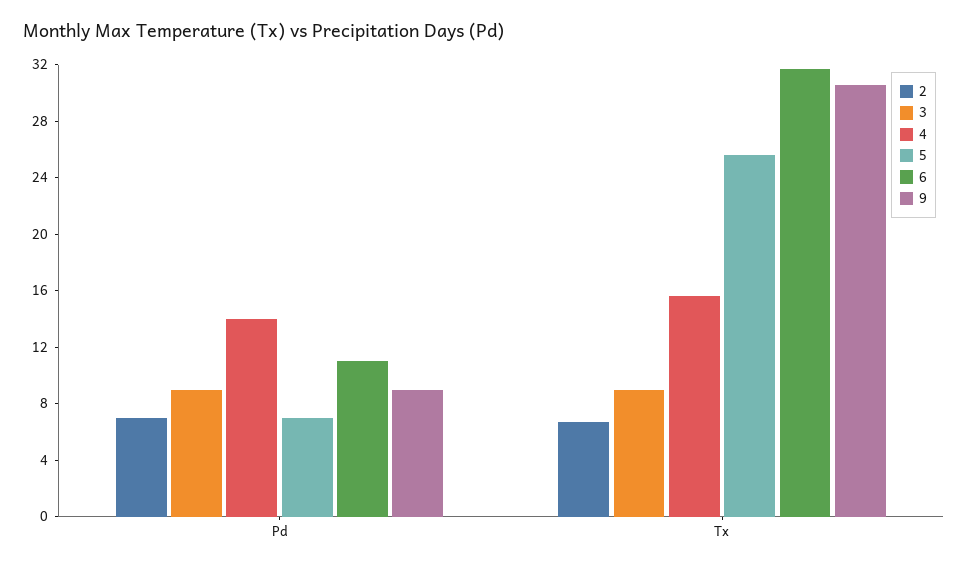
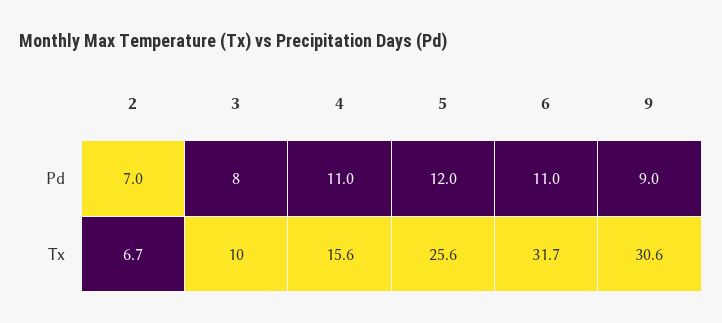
  {
    "2": {
      "Pd": 7,
      "Tx": 6.7
    },
    "3": {
-     "Pd": 9,
+     "Pd": 8,
-     "Tx": 9
+     "Tx": 10
    },
    "4": {
-     "Pd": 14,
+     "Pd": 11,
      "Tx": 15.6
    },
    "5": {
-     "Pd": 7,
+     "Pd": 12,
      "Tx": 25.6
    },
    "6": {
      "Pd": 11,
      "Tx": 31.7
    },
    "9": {
      "Pd": 9,
      "Tx": 30.6
    }
  }

